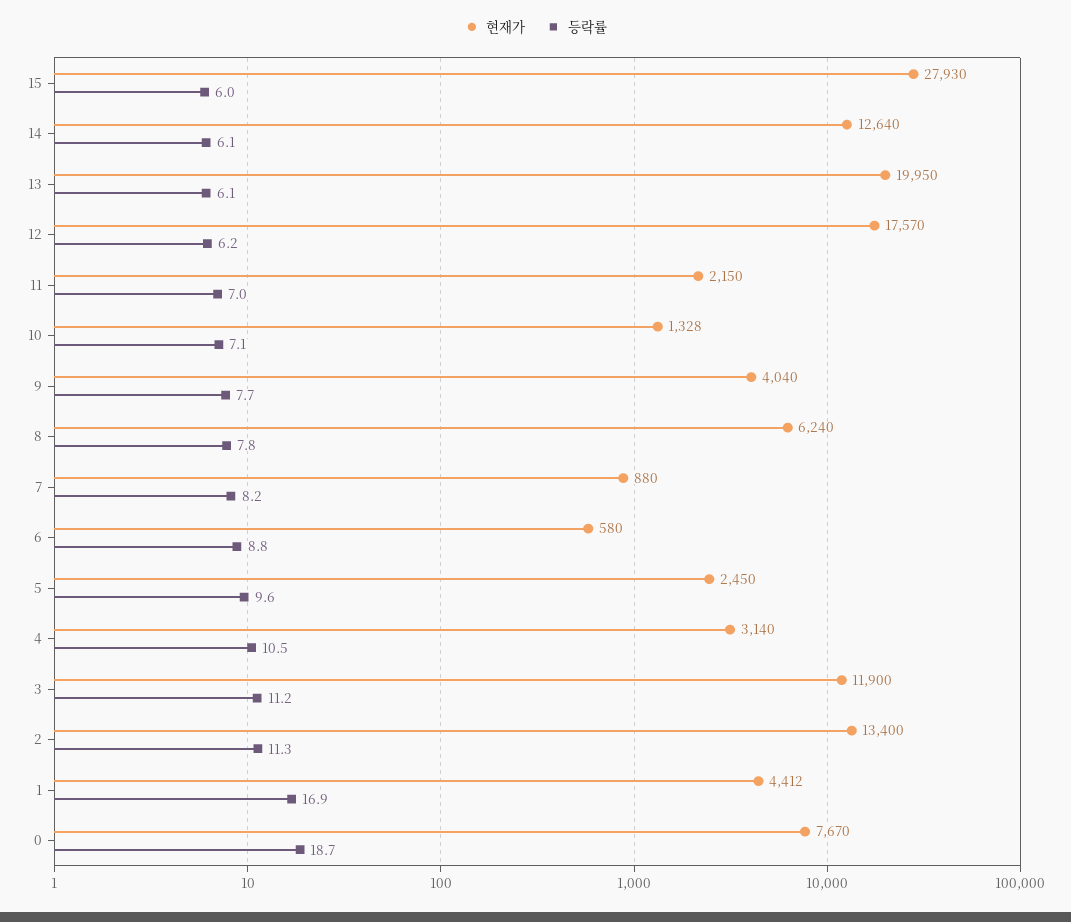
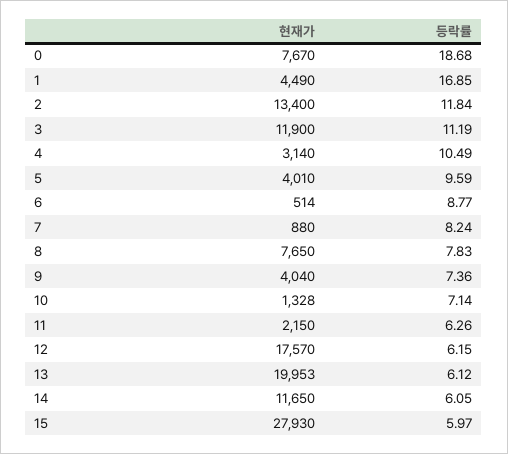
  {
    "현재가": {
      "15": 27930,
-     "14": 12640,
+     "14": 11650,
-     "13": 19950,
+     "13": 19953,
      "12": 17570,
      "11": 2150,
      "10": 1328,
      "9": 4040,
-     "8": 6240,
+     "8": 7650,
      "7": 880,
-     "6": 580,
+     "6": 514,
-     "5": 2450,
+     "5": 4010,
      "4": 3140,
      "3": 11900,
      "2": 13400,
-     "1": 4412,
+     "1": 4490,
      "0": 7670
    },
    "등락률": {
      "15": 5.97,
      "14": 6.05,
      "13": 6.12,
      "12": 6.15,
-     "11": 7,
+     "11": 6.26,
      "10": 7.14,
-     "9": 7.7,
+     "9": 7.36,
      "8": 7.83,
      "7": 8.24,
      "6": 8.77,
      "5": 9.59,
      "4": 10.49,
      "3": 11.19,
-     "2": 11.3,
+     "2": 11.84,
      "1": 16.85,
      "0": 18.68
    }
  }

